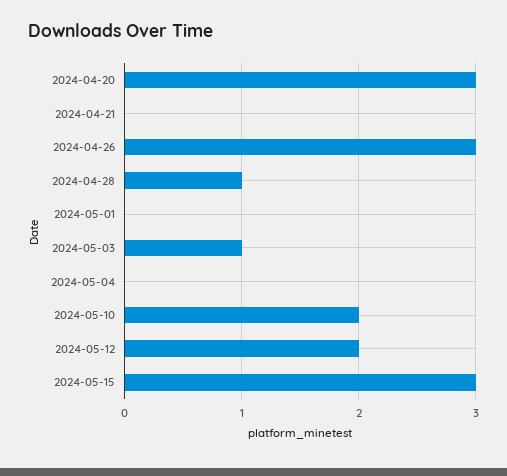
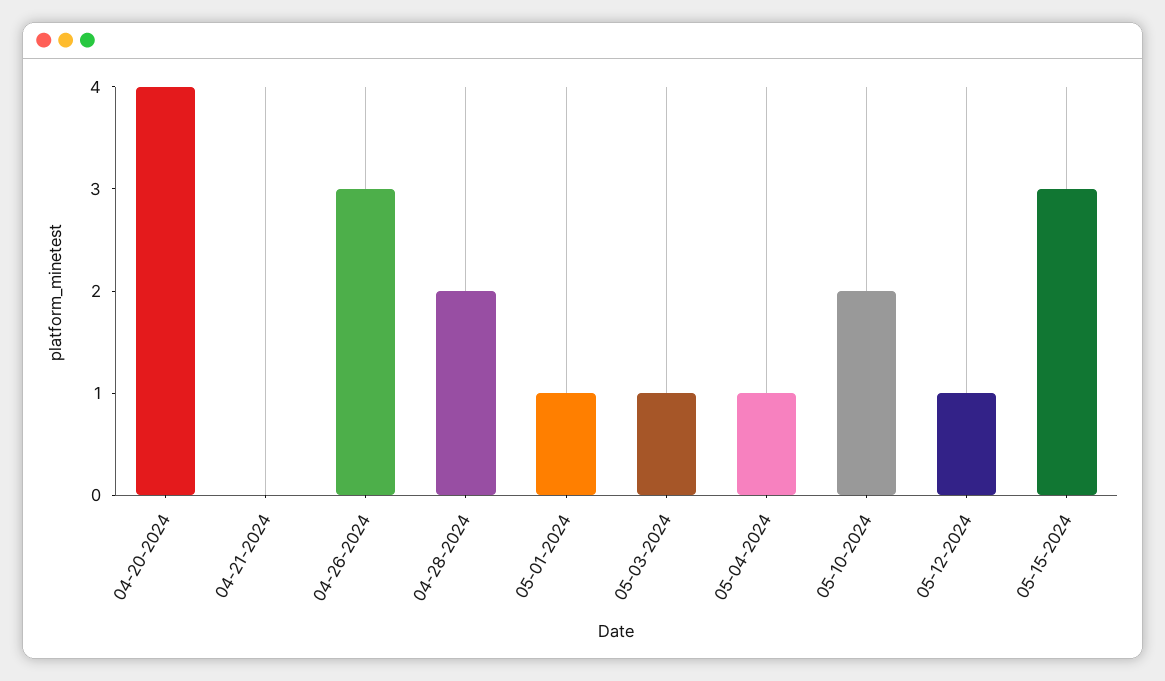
  {
-   "2024-04-20": 3,
+   "2024-04-20": 4,
    "2024-04-21": 0,
    "2024-04-26": 3,
-   "2024-04-28": 1,
+   "2024-04-28": 2,
-   "2024-05-01": 0,
+   "2024-05-01": 1,
    "2024-05-03": 1,
-   "2024-05-04": 0,
+   "2024-05-04": 1,
    "2024-05-10": 2,
-   "2024-05-12": 2,
+   "2024-05-12": 1,
    "2024-05-15": 3
  }

